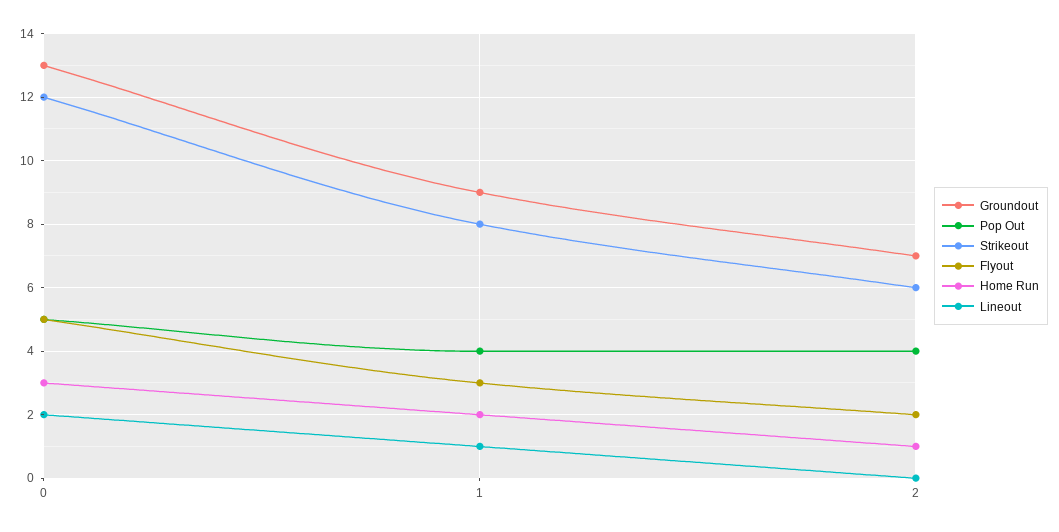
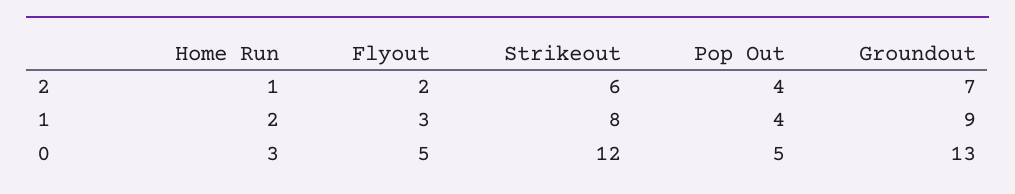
  {
    "Groundout": {
      "0": 13,
      "1": 9,
      "2": 7
    },
    "Pop Out": {
      "0": 5,
      "1": 4,
      "2": 4
    },
    "Strikeout": {
      "0": 12,
      "1": 8,
      "2": 6
    },
    "Flyout": {
      "0": 5,
      "1": 3,
      "2": 2
    },
    "Home Run": {
      "0": 3,
      "1": 2,
      "2": 1
-   },
+   }
-   "Lineout": {
-     "0": 2,
-     "1": 1,
-     "2": 0
-   }
  }

